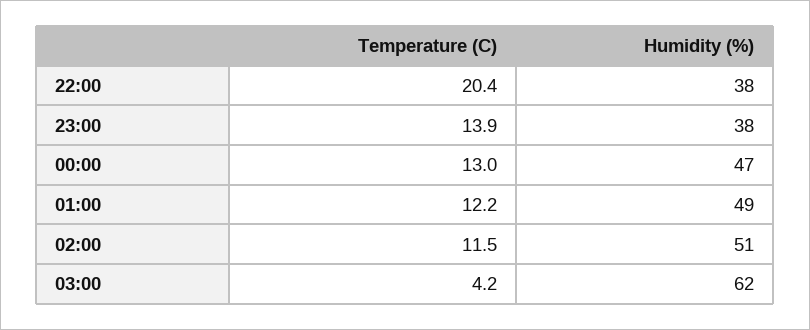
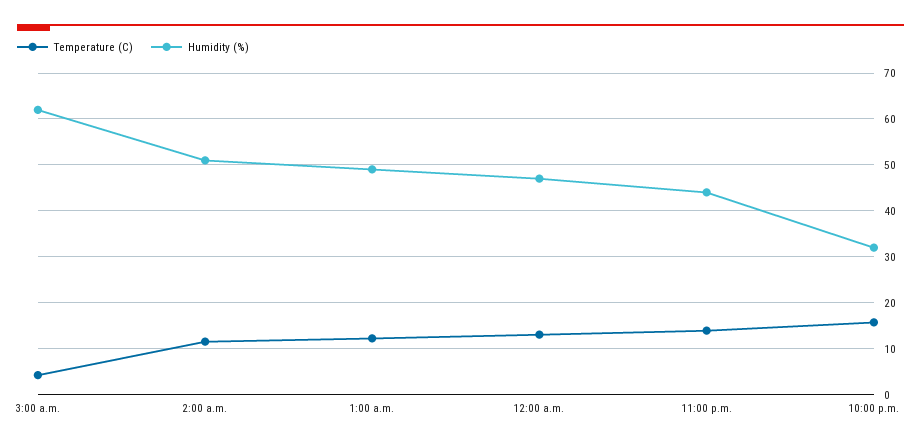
  {
    "Temperature (C)": {
-     "22:00": 20.4,
+     "22:00": 16,
      "23:00": 13.9,
      "00:00": 13,
      "01:00": 12.2,
      "02:00": 11.5,
      "03:00": 4.2
    },
    "Humidity (%)": {
-     "22:00": 38,
+     "22:00": 32,
-     "23:00": 38,
+     "23:00": 44,
      "00:00": 47,
      "01:00": 49,
      "02:00": 51,
      "03:00": 62
    }
  }

